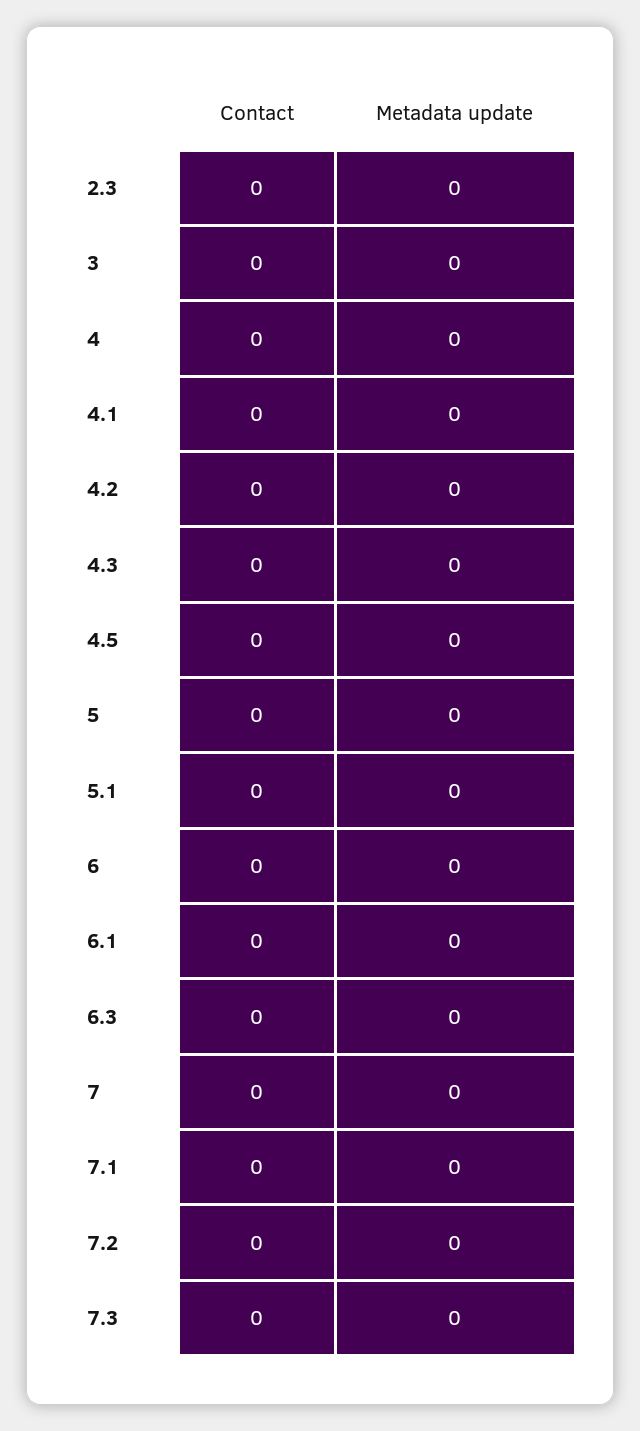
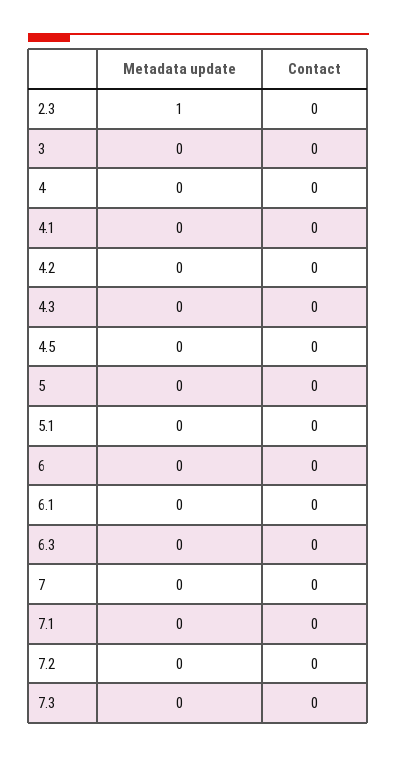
  {
    "Contact": {
      "2.3": 0,
      "3": 0,
      "4": 0,
      "4.1": 0,
      "4.2": 0,
      "4.3": 0,
      "4.5": 0,
      "5": 0,
      "5.1": 0,
      "6": 0,
      "6.1": 0,
      "6.3": 0,
      "7": 0,
      "7.1": 0,
      "7.2": 0,
      "7.3": 0
    },
    "Metadata update": {
-     "2.3": 0,
+     "2.3": 1,
      "3": 0,
      "4": 0,
      "4.1": 0,
      "4.2": 0,
      "4.3": 0,
      "4.5": 0,
      "5": 0,
      "5.1": 0,
      "6": 0,
      "6.1": 0,
      "6.3": 0,
      "7": 0,
      "7.1": 0,
      "7.2": 0,
      "7.3": 0
    }
  }

